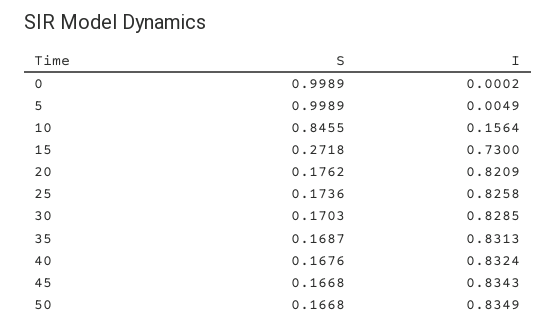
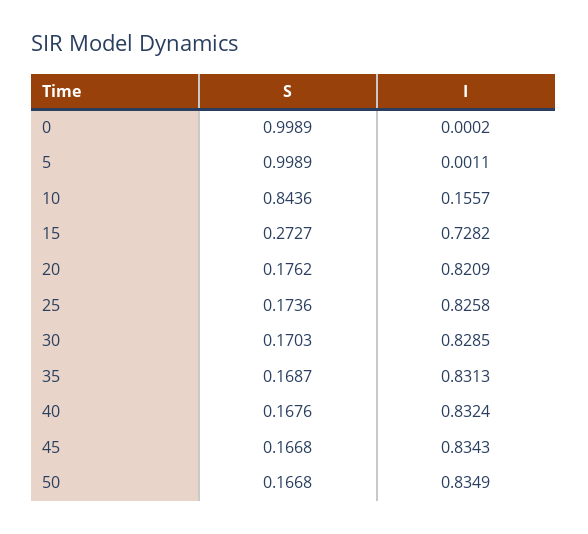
  {
    "S": {
      "0": 0.9989,
      "5": 0.9989,
-     "10": 0.8455,
+     "10": 0.8436,
-     "15": 0.2718,
+     "15": 0.2727,
      "20": 0.1762,
      "25": 0.1736,
      "30": 0.1703,
      "35": 0.1687,
      "40": 0.1676,
      "45": 0.1668,
      "50": 0.1668
    },
    "I": {
      "0": 0.0002,
-     "5": 0.0049,
+     "5": 0.0011,
-     "10": 0.1564,
+     "10": 0.1557,
-     "15": 0.73,
+     "15": 0.7282,
      "20": 0.8209,
      "25": 0.8258,
      "30": 0.8285,
      "35": 0.8313,
      "40": 0.8324,
      "45": 0.8343,
      "50": 0.8349
    }
  }

